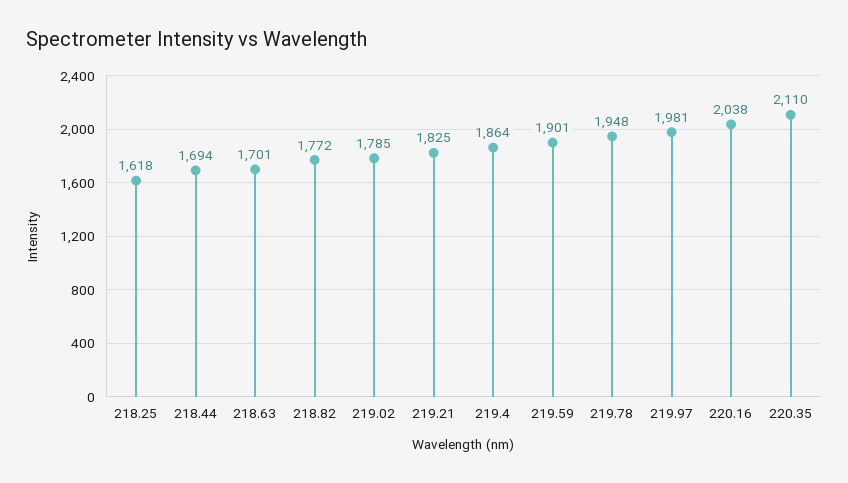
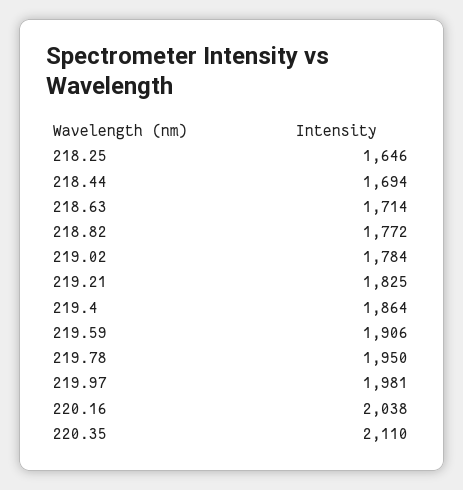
  {
-   "218.25": 1618,
+   "218.25": 1646,
    "218.44": 1694,
-   "218.63": 1701,
+   "218.63": 1714,
    "218.82": 1772,
-   "219.02": 1785,
+   "219.02": 1784,
    "219.21": 1825,
    "219.4": 1864,
-   "219.59": 1901,
+   "219.59": 1906,
-   "219.78": 1948,
+   "219.78": 1950,
    "219.97": 1981,
    "220.16": 2038,
    "220.35": 2110
  }

